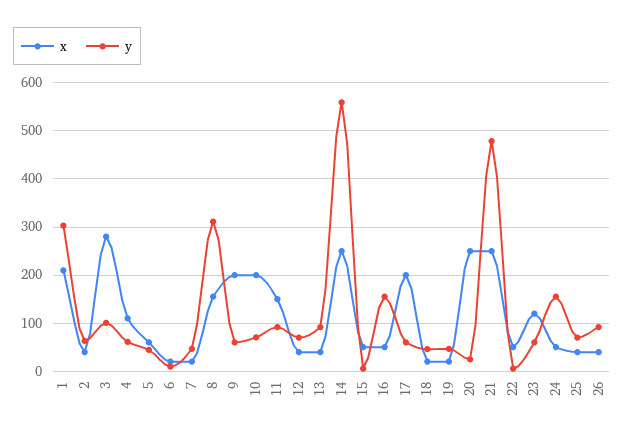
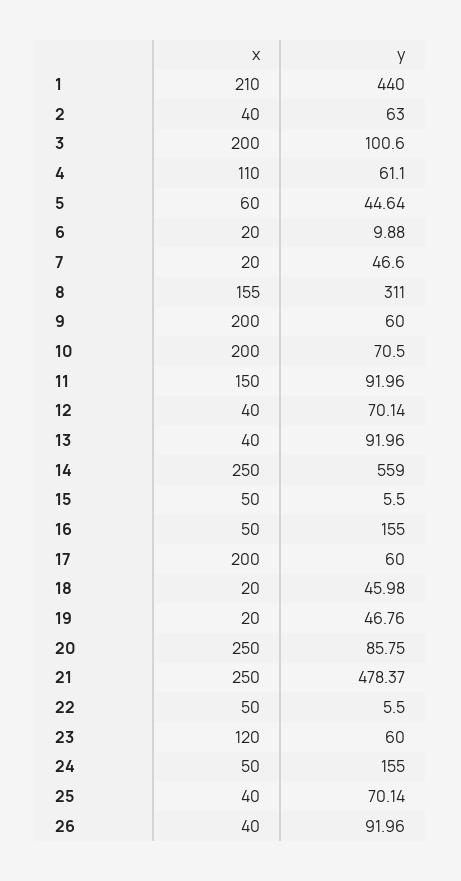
  {
    "x": {
      "1": 210,
      "2": 40,
-     "3": 280,
+     "3": 200,
      "4": 110,
      "5": 60,
      "6": 20,
      "7": 20,
      "8": 155,
      "9": 200,
      "10": 200,
      "11": 150,
      "12": 40,
      "13": 40,
      "14": 250,
      "15": 50,
      "16": 50,
      "17": 200,
      "18": 20,
      "19": 20,
      "20": 250,
      "21": 250,
      "22": 50,
      "23": 120,
      "24": 50,
      "25": 40,
      "26": 40
    },
    "y": {
-     "1": 300,
+     "1": 440,
      "2": 63,
      "3": 100.6,
      "4": 61.1,
      "5": 44.64,
      "6": 9.88,
      "7": 46.6,
      "8": 311,
      "9": 60,
      "10": 70.5,
      "11": 91.96,
      "12": 70.14,
      "13": 91.96,
      "14": 559,
      "15": 5.5,
      "16": 155,
      "17": 60,
      "18": 45.98,
      "19": 46.76,
-     "20": 20,
+     "20": 85.75,
      "21": 478.37,
      "22": 5.5,
      "23": 60,
      "24": 155,
      "25": 70.14,
      "26": 91.96
    }
  }

